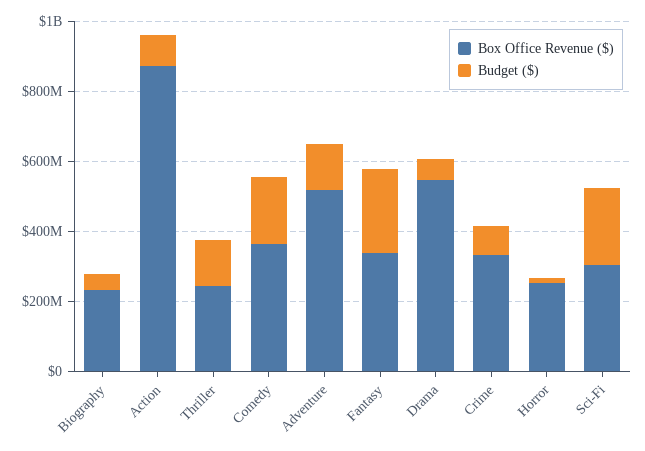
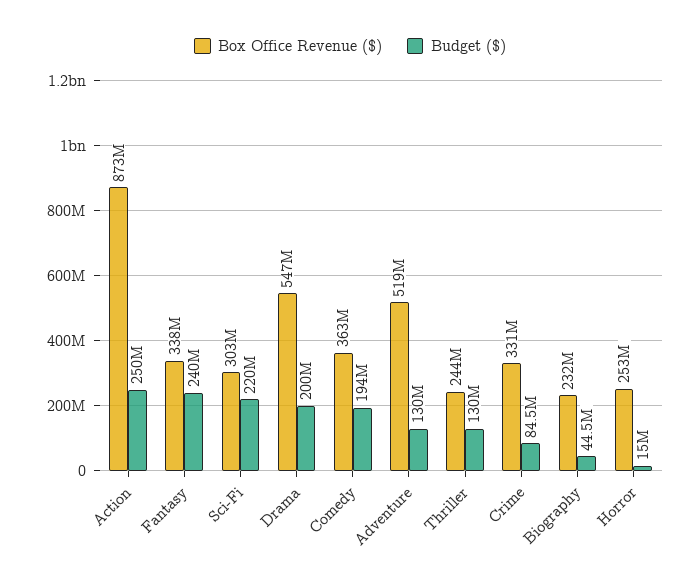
  {
    "Box Office Revenue ($)": {
      "Biography": 232000000,
      "Action": 873000000,
      "Thriller": 244000000,
      "Comedy": 363000000,
      "Adventure": 519000000,
      "Fantasy": 338000000,
      "Drama": 547000000,
      "Crime": 331000000,
      "Horror": 253000000,
      "Sci-Fi": 303000000
    },
    "Budget ($)": {
      "Biography": 44500000,
-     "Action": 100000000,
+     "Action": 250000000,
      "Thriller": 130000000,
      "Comedy": 194000000,
      "Adventure": 130000000,
      "Fantasy": 240000000,
-     "Drama": 50000000,
+     "Drama": 200000000,
      "Crime": 84500000,
      "Horror": 15000000,
      "Sci-Fi": 220000000
    }
  }

